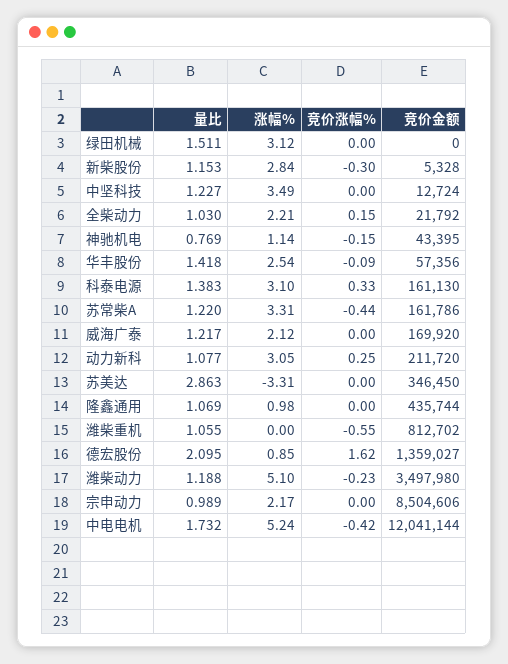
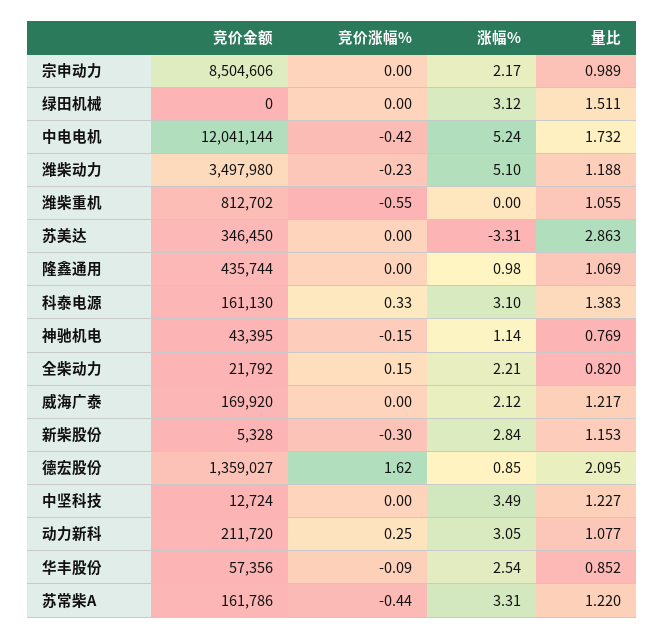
  {
    "量比": {
      "绿田机械": 1.511,
      "新柴股份": 1.153,
      "中坚科技": 1.227,
-     "全柴动力": 1.03,
+     "全柴动力": 0.82,
      "神驰机电": 0.769,
-     "华丰股份": 1.418,
+     "华丰股份": 0.852,
      "科泰电源": 1.383,
      "苏常柴A": 1.22,
      "威海广泰": 1.217,
      "动力新科": 1.077,
      "苏美达": 2.863,
      "隆鑫通用": 1.069,
      "潍柴重机": 1.055,
      "德宏股份": 2.095,
      "潍柴动力": 1.188,
      "宗申动力": 0.989,
      "中电电机": 1.732
    },
    "涨幅%": {
      "绿田机械": 3.12,
      "新柴股份": 2.84,
      "中坚科技": 3.49,
      "全柴动力": 2.21,
      "神驰机电": 1.14,
      "华丰股份": 2.54,
      "科泰电源": 3.1,
      "苏常柴A": 3.31,
      "威海广泰": 2.12,
      "动力新科": 3.05,
      "苏美达": -3.31,
      "隆鑫通用": 0.98,
      "潍柴重机": 0,
      "德宏股份": 0.85,
      "潍柴动力": 5.1,
      "宗申动力": 2.17,
      "中电电机": 5.24
    },
    "竞价涨幅%": {
      "绿田机械": 0,
      "新柴股份": -0.3,
      "中坚科技": 0,
      "全柴动力": 0.15,
      "神驰机电": -0.15,
      "华丰股份": -0.09,
      "科泰电源": 0.33,
      "苏常柴A": -0.44,
      "威海广泰": 0,
      "动力新科": 0.25,
      "苏美达": 0,
      "隆鑫通用": 0,
      "潍柴重机": -0.55,
      "德宏股份": 1.62,
      "潍柴动力": -0.23,
      "宗申动力": 0,
      "中电电机": -0.42
    },
    "竞价金额": {
      "绿田机械": 0,
      "新柴股份": 5328,
      "中坚科技": 12724,
      "全柴动力": 21792,
      "神驰机电": 43395,
      "华丰股份": 57356,
      "科泰电源": 161130,
      "苏常柴A": 161786,
      "威海广泰": 169920,
      "动力新科": 211720,
      "苏美达": 346450,
      "隆鑫通用": 435744,
      "潍柴重机": 812702,
      "德宏股份": 1359027,
      "潍柴动力": 3497980,
      "宗申动力": 8504606,
      "中电电机": 12041144
    }
  }

